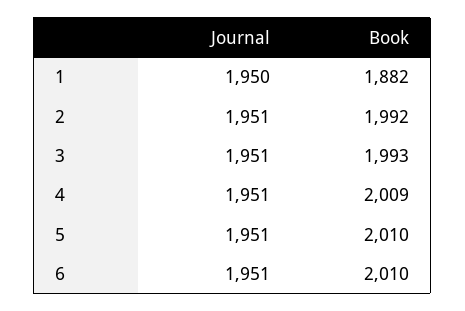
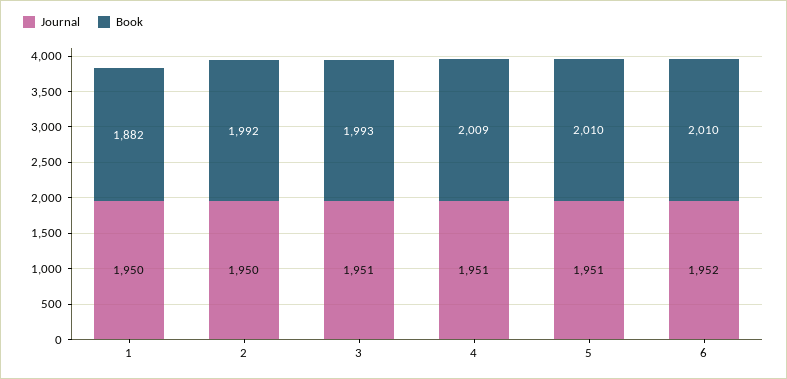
  {
    "Journal": {
      "1": 1950,
-     "2": 1951,
+     "2": 1950,
      "3": 1951,
      "4": 1951,
      "5": 1951,
-     "6": 1951
+     "6": 1952
    },
    "Book": {
      "1": 1882,
      "2": 1992,
      "3": 1993,
      "4": 2009,
      "5": 2010,
      "6": 2010
    }
  }

